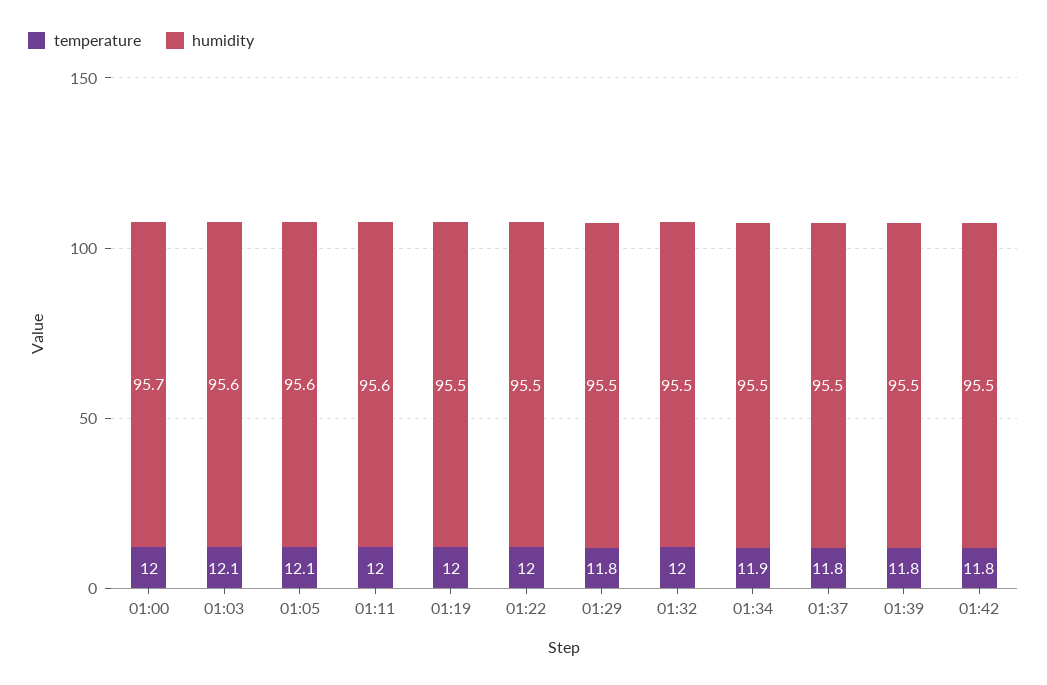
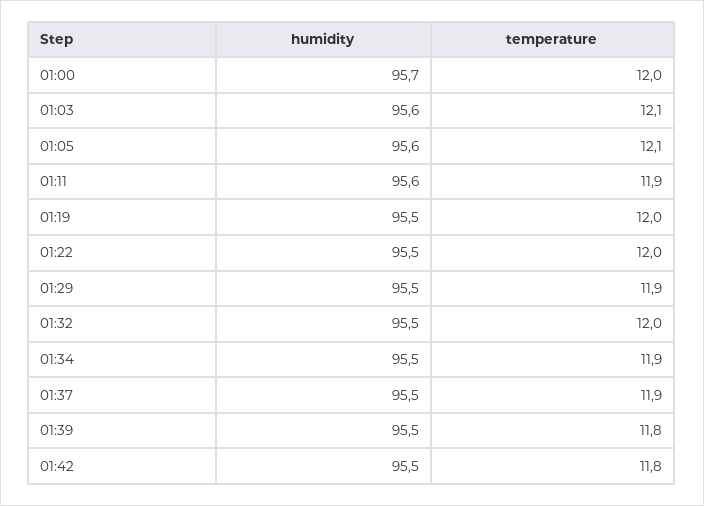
  {
    "temperature": {
      "01:00": 12,
      "01:03": 12.1,
      "01:05": 12.1,
-     "01:11": 12,
+     "01:11": 11.9,
      "01:19": 12,
      "01:22": 12,
-     "01:29": 11.8,
+     "01:29": 11.9,
      "01:32": 12,
      "01:34": 11.9,
-     "01:37": 11.8,
+     "01:37": 11.9,
      "01:39": 11.8,
      "01:42": 11.8
    },
    "humidity": {
      "01:00": 95.7,
      "01:03": 95.6,
      "01:05": 95.6,
      "01:11": 95.6,
      "01:19": 95.5,
      "01:22": 95.5,
      "01:29": 95.5,
      "01:32": 95.5,
      "01:34": 95.5,
      "01:37": 95.5,
      "01:39": 95.5,
      "01:42": 95.5
    }
  }

